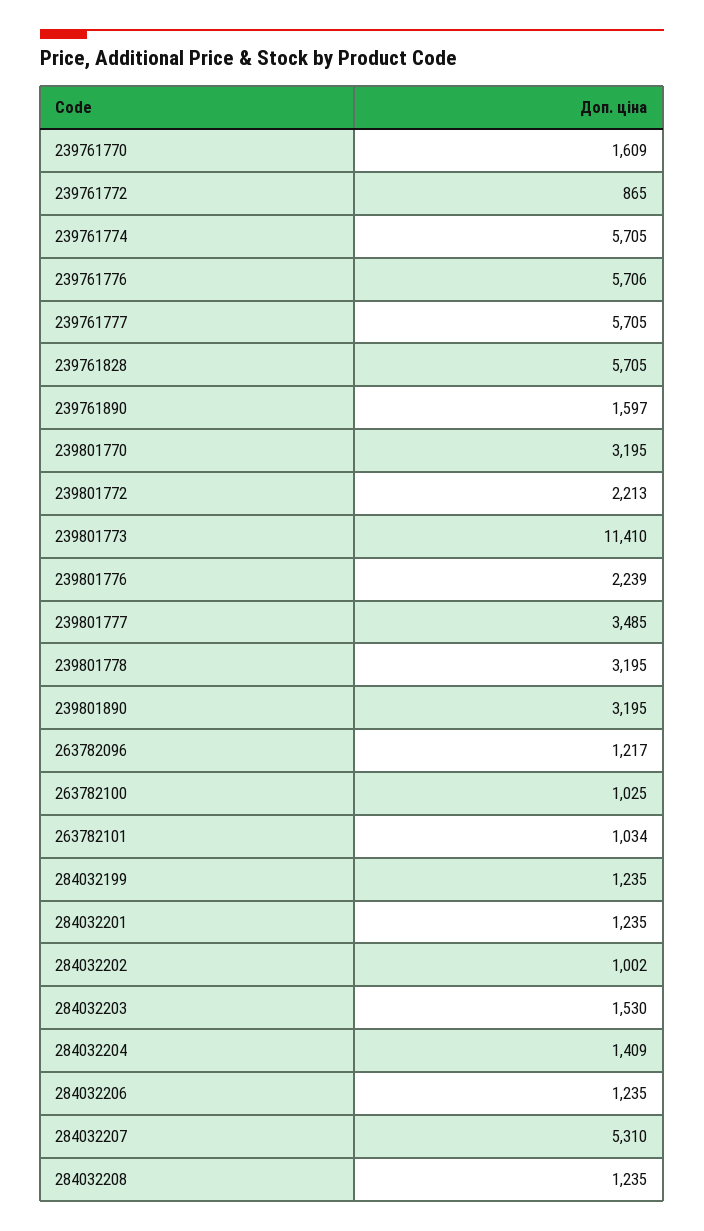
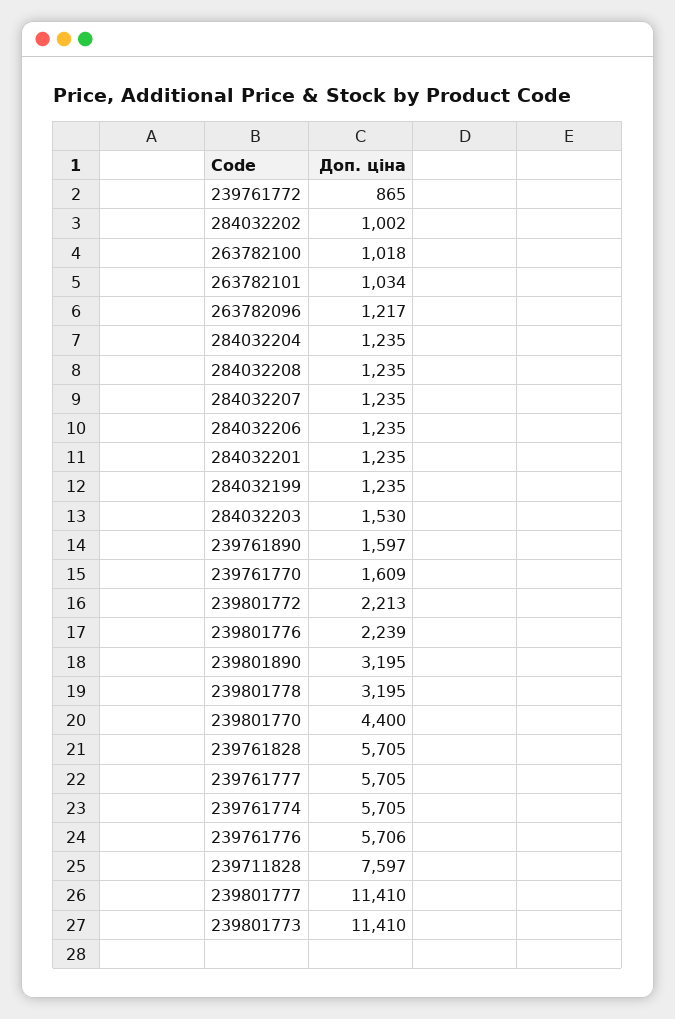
  {
    "239761770": 1609,
    "239761772": 865,
    "239761774": 5705,
    "239761776": 5706,
    "239761777": 5705,
    "239761828": 5705,
    "239761890": 1597,
-   "239801770": 3195,
+   "239801770": 4400,
    "239801772": 2213,
    "239801773": 11410,
    "239801776": 2239,
-   "239801777": 3485,
+   "239801777": 11410,
    "239801778": 3195,
    "239801890": 3195,
    "263782096": 1217,
-   "263782100": 1025,
+   "263782100": 1018,
    "263782101": 1034,
    "284032199": 1235,
    "284032201": 1235,
    "284032202": 1002,
    "284032203": 1530,
-   "284032204": 1409,
+   "284032204": 1235,
    "284032206": 1235,
-   "284032207": 5310,
+   "284032207": 1235,
-   "284032208": 1235
+   "284032208": 1235,
+   "239711828": 7597
  }

